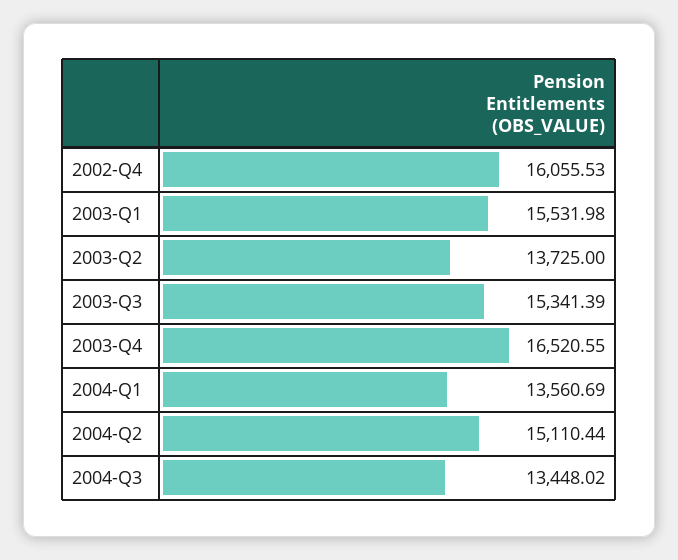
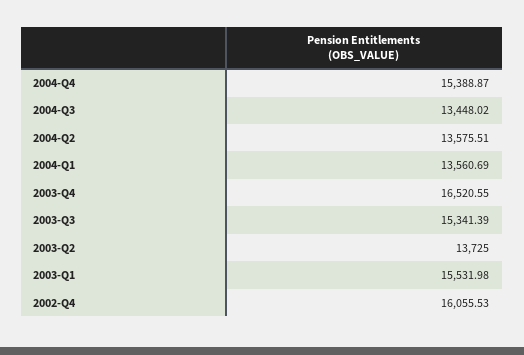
  {
    "2002-Q4": 16055.53,
    "2003-Q1": 15531.98,
    "2003-Q2": 13725,
    "2003-Q3": 15341.39,
    "2003-Q4": 16520.55,
    "2004-Q1": 13560.69,
-   "2004-Q2": 15110.44,
+   "2004-Q2": 13575.51,
-   "2004-Q3": 13448.02
+   "2004-Q3": 13448.02,
+   "2004-Q4": 15388.87
  }

